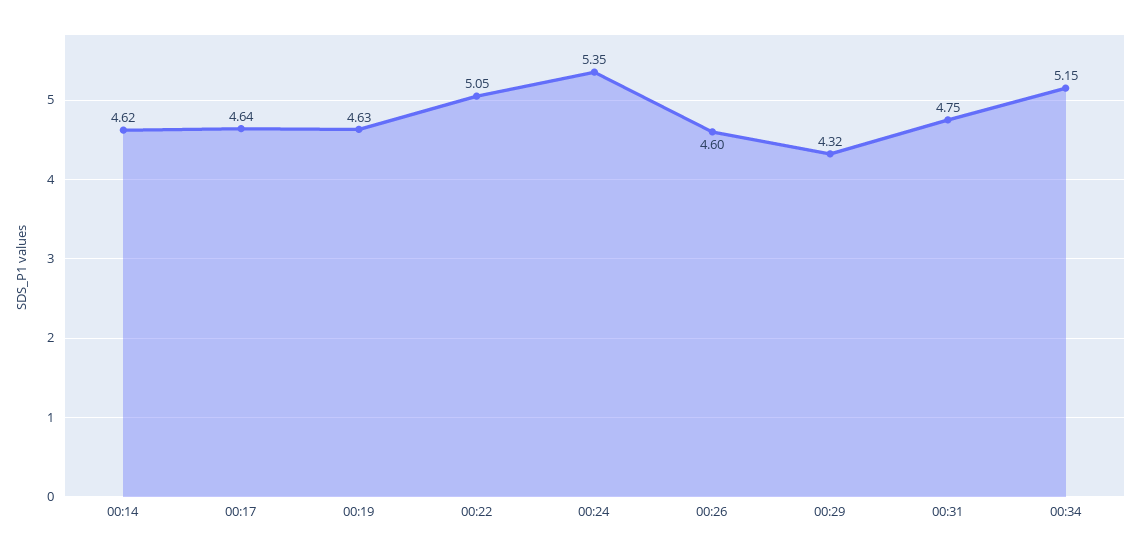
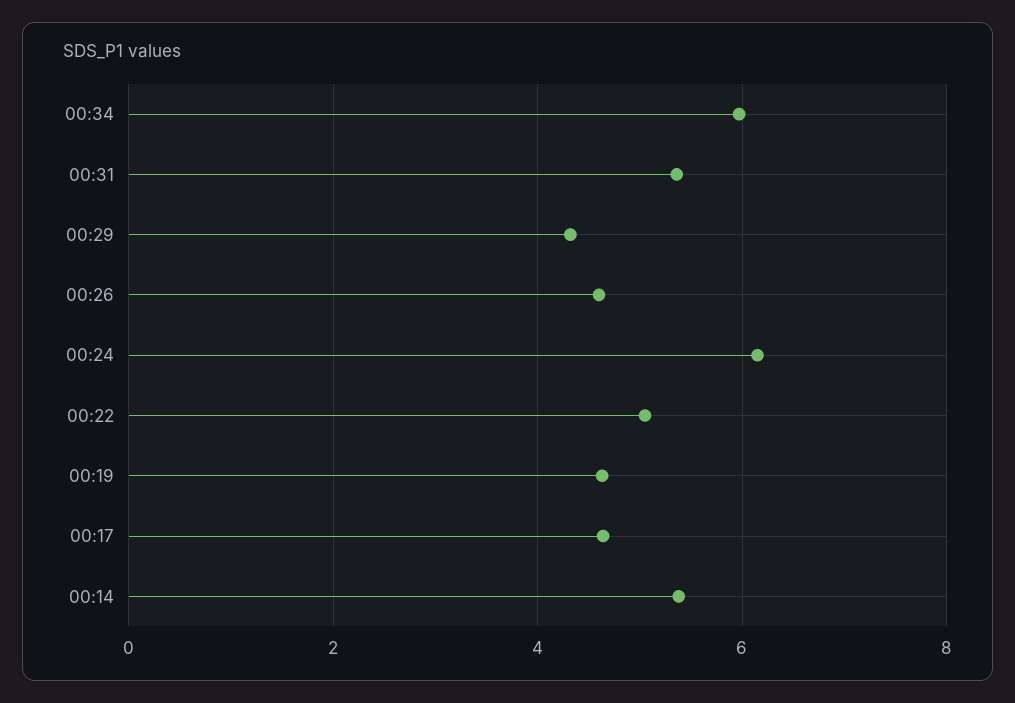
  {
-   "00:14": 4.62,
+   "00:14": 5.4,
    "00:17": 4.64,
    "00:19": 4.63,
    "00:22": 5.05,
-   "00:24": 5.35,
+   "00:24": 6.2,
    "00:26": 4.6,
    "00:29": 4.32,
-   "00:31": 4.75,
+   "00:31": 5.4,
-   "00:34": 5.15
+   "00:34": 6
  }

